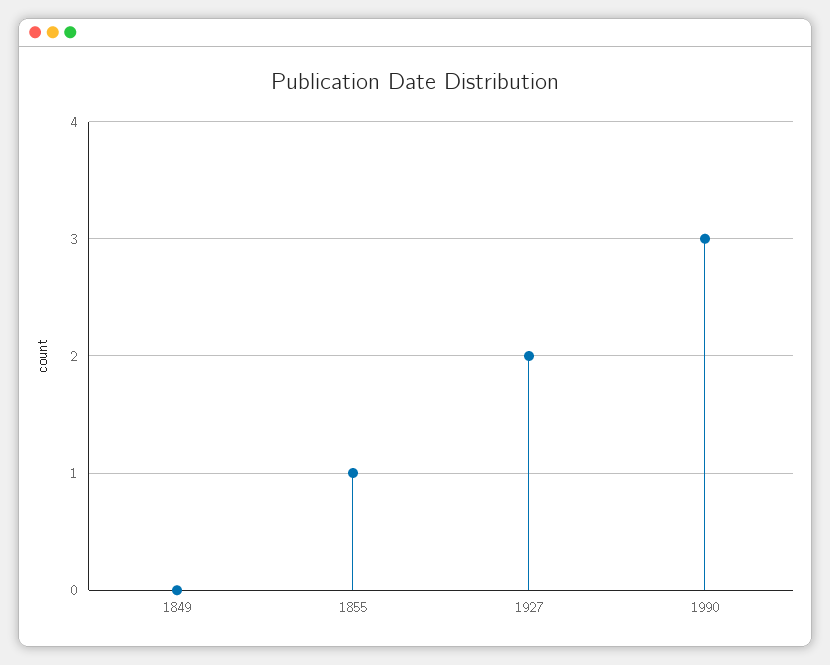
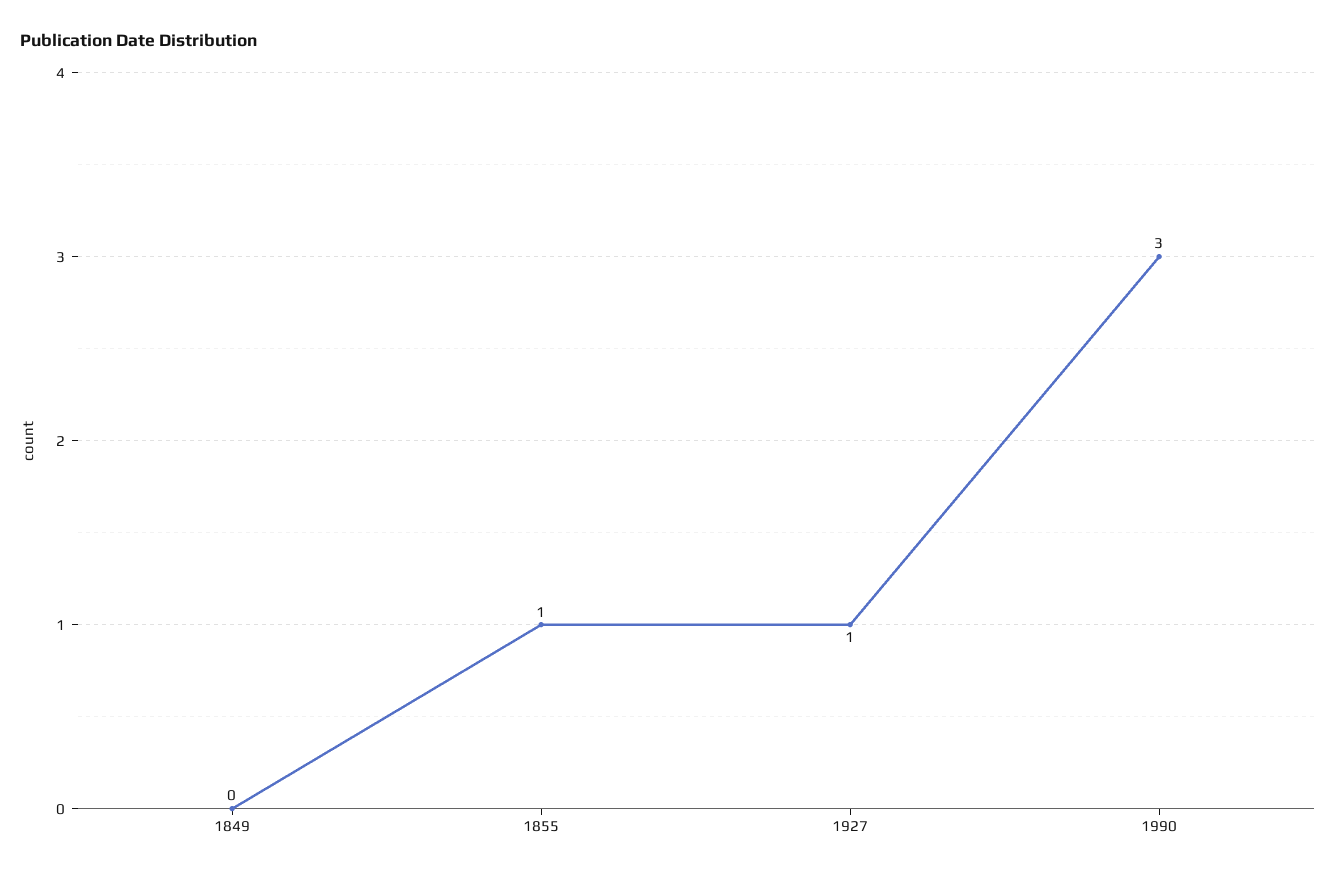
  {
    "1849": 0,
    "1855": 1,
-   "1927": 2,
+   "1927": 1,
    "1990": 3
  }

